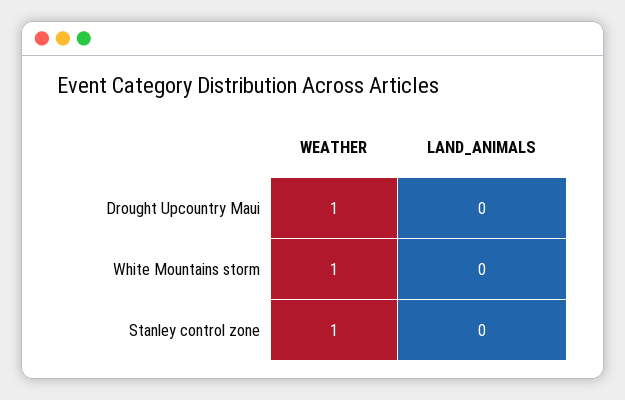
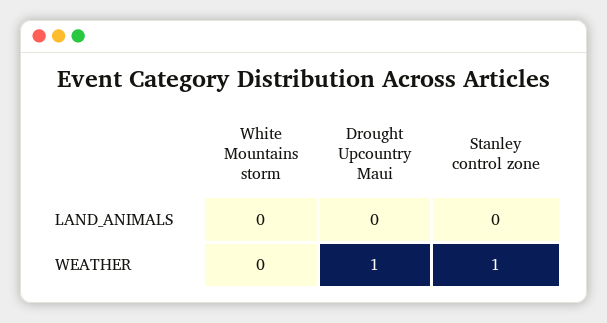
  {
    "WEATHER": {
      "Drought Upcountry Maui": 1,
-     "White Mountains storm": 1,
+     "White Mountains storm": 0,
      "Stanley control zone": 1
    },
    "LAND_ANIMALS": {
      "Drought Upcountry Maui": 0,
      "White Mountains storm": 0,
      "Stanley control zone": 0
    }
  }

